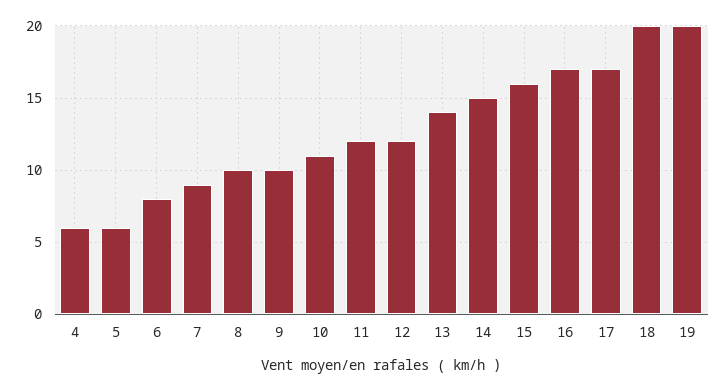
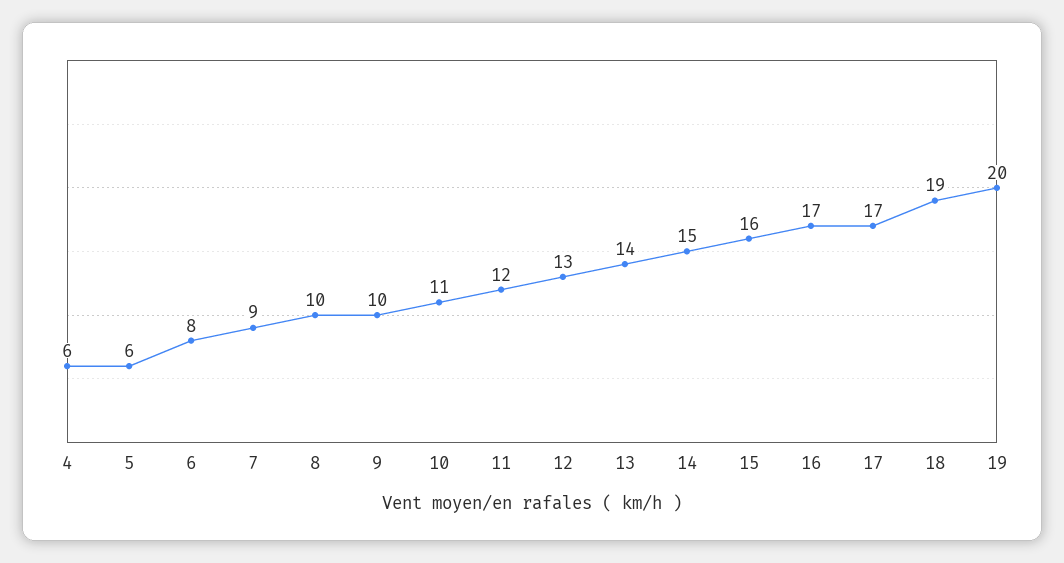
  {
    "4": 6,
    "5": 6,
    "6": 8,
    "7": 9,
    "8": 10,
    "9": 10,
    "10": 11,
    "11": 12,
-   "12": 12,
+   "12": 13,
    "13": 14,
    "14": 15,
    "15": 16,
    "16": 17,
    "17": 17,
-   "18": 20,
+   "18": 19,
    "19": 20
  }

